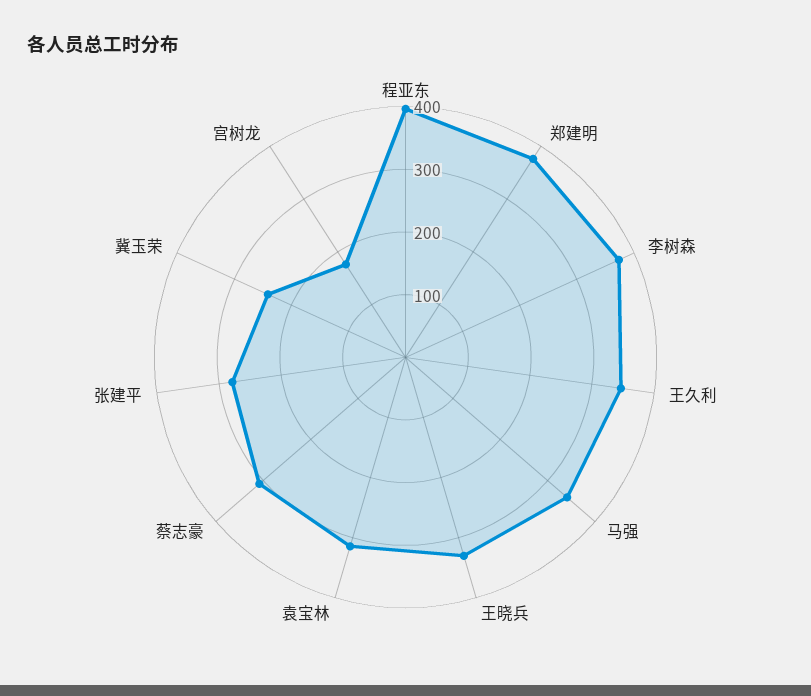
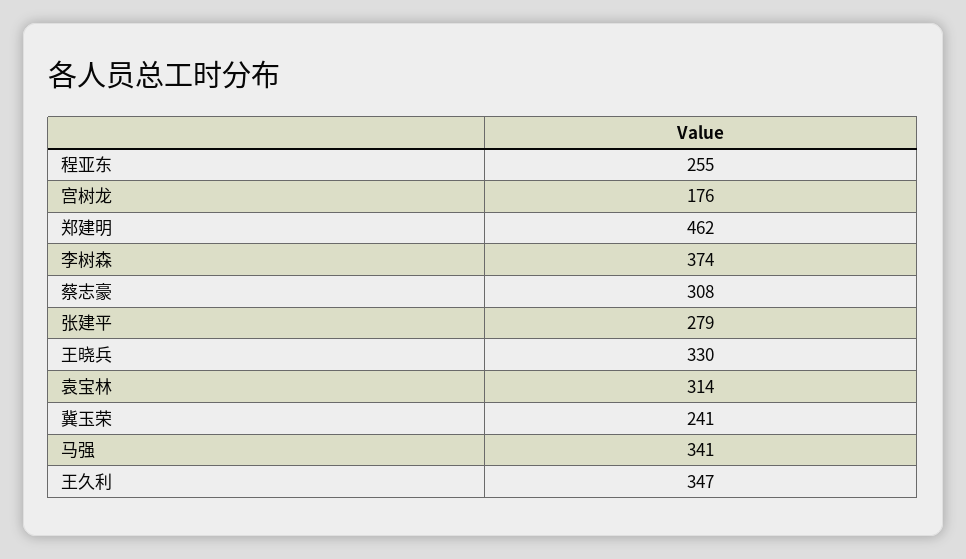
  {
-   "程亚东": 400,
+   "程亚东": 255,
-   "郑建明": 380,
+   "郑建明": 462,
    "李树森": 374,
    "王久利": 347,
    "马强": 341,
    "王晓兵": 330,
    "袁宝林": 314,
    "蔡志豪": 308,
    "张建平": 279,
    "冀玉荣": 241,
    "宫树龙": 176
  }

